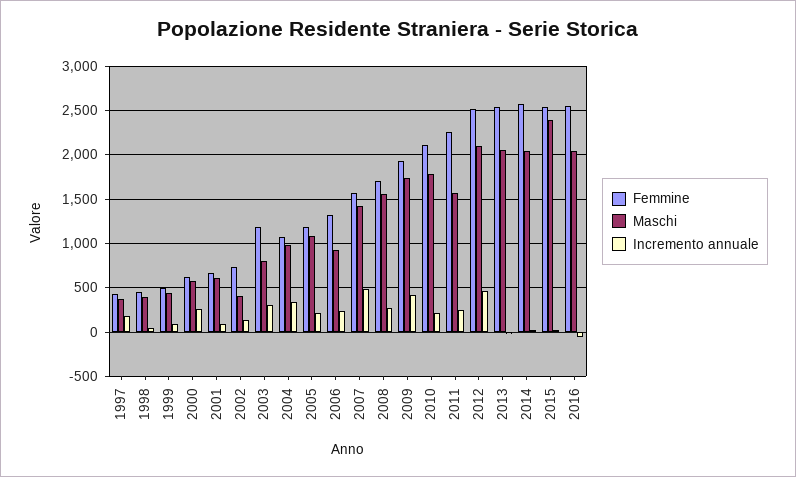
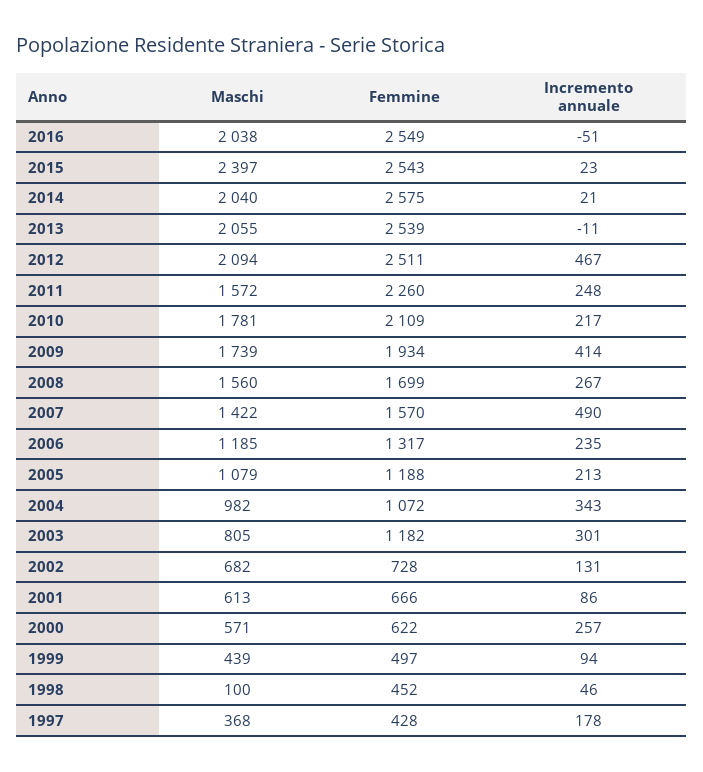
  {
    "Femmine": {
      "1997": 428,
      "1998": 452,
      "1999": 497,
      "2000": 622,
      "2001": 666,
      "2002": 728,
      "2003": 1182,
      "2004": 1072,
      "2005": 1188,
      "2006": 1317,
      "2007": 1570,
      "2008": 1699,
      "2009": 1934,
      "2010": 2109,
      "2011": 2260,
      "2012": 2511,
      "2013": 2539,
      "2014": 2575,
      "2015": 2543,
      "2016": 2549
    },
    "Maschi": {
      "1997": 368,
-     "1998": 400,
+     "1998": 100,
      "1999": 439,
      "2000": 571,
      "2001": 613,
-     "2002": 400,
+     "2002": 682,
      "2003": 805,
      "2004": 982,
      "2005": 1079,
-     "2006": 900,
+     "2006": 1185,
      "2007": 1422,
      "2008": 1560,
      "2009": 1739,
      "2010": 1781,
      "2011": 1572,
      "2012": 2094,
      "2013": 2055,
      "2014": 2040,
      "2015": 2397,
      "2016": 2038
    },
    "Incremento annuale": {
      "1997": 178,
      "1998": 46,
      "1999": 94,
      "2000": 257,
      "2001": 86,
      "2002": 131,
      "2003": 301,
      "2004": 343,
      "2005": 213,
      "2006": 235,
      "2007": 490,
      "2008": 267,
      "2009": 414,
      "2010": 217,
      "2011": 248,
      "2012": 467,
      "2013": -11,
      "2014": 21,
      "2015": 23,
      "2016": -51
    }
  }

